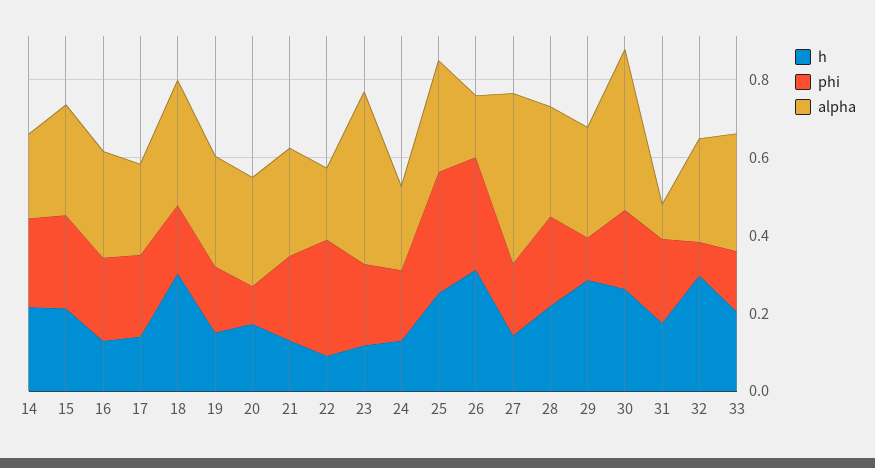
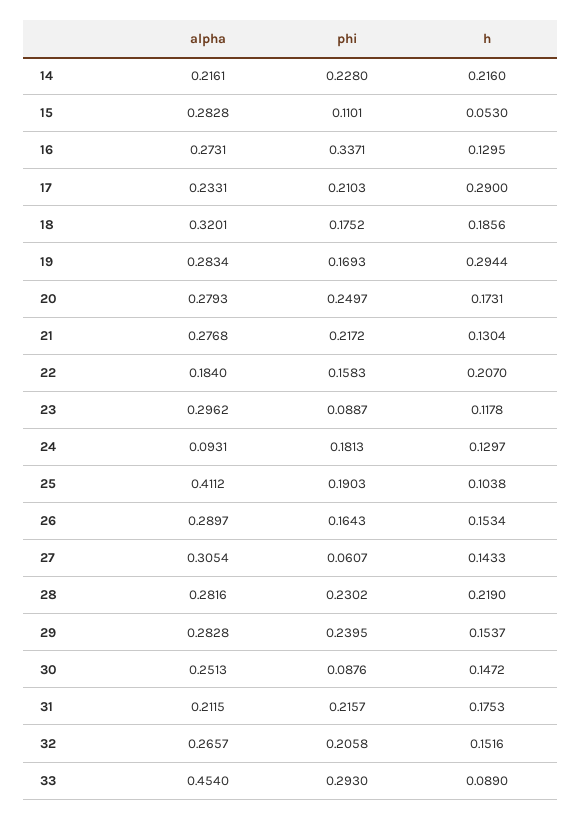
  {
    "h": {
      "14": 0.216,
-     "15": 0.2,
+     "15": 0.053,
      "16": 0.1295,
-     "17": 0.15,
+     "17": 0.29,
-     "18": 0.3,
+     "18": 0.1856,
-     "19": 0.15,
+     "19": 0.2944,
      "20": 0.1731,
      "21": 0.1304,
-     "22": 0.1,
+     "22": 0.207,
      "23": 0.1178,
      "24": 0.1297,
-     "25": 0.25,
+     "25": 0.1038,
-     "26": 0.3,
+     "26": 0.1534,
      "27": 0.1433,
      "28": 0.219,
-     "29": 0.3,
+     "29": 0.1537,
-     "30": 0.25,
+     "30": 0.1472,
      "31": 0.1753,
-     "32": 0.3,
+     "32": 0.1516,
-     "33": 0.2
+     "33": 0.089
    },
    "phi": {
      "14": 0.228,
-     "15": 0.25,
+     "15": 0.1101,
-     "16": 0.2,
+     "16": 0.3371,
      "17": 0.2103,
      "18": 0.1752,
      "19": 0.1693,
-     "20": 0.1,
+     "20": 0.2497,
      "21": 0.2172,
-     "22": 0.3,
+     "22": 0.1583,
-     "23": 0.2,
+     "23": 0.0887,
      "24": 0.1813,
-     "25": 0.3,
+     "25": 0.1903,
-     "26": 0.3,
+     "26": 0.1643,
-     "27": 0.2,
+     "27": 0.0607,
      "28": 0.2302,
-     "29": 0.1,
+     "29": 0.2395,
-     "30": 0.2,
+     "30": 0.0876,
      "31": 0.2157,
-     "32": 0.1,
+     "32": 0.2058,
-     "33": 0.15
+     "33": 0.293
    },
    "alpha": {
      "14": 0.2161,
      "15": 0.2828,
      "16": 0.2731,
      "17": 0.2331,
      "18": 0.3201,
      "19": 0.2834,
      "20": 0.2793,
      "21": 0.2768,
      "22": 0.184,
-     "23": 0.45,
+     "23": 0.2962,
-     "24": 0.2,
+     "24": 0.0931,
-     "25": 0.3,
+     "25": 0.4112,
-     "26": 0.15,
+     "26": 0.2897,
-     "27": 0.45,
+     "27": 0.3054,
      "28": 0.2816,
      "29": 0.2828,
-     "30": 0.4,
+     "30": 0.2513,
-     "31": 0.1,
+     "31": 0.2115,
      "32": 0.2657,
-     "33": 0.3
+     "33": 0.454
    }
  }

